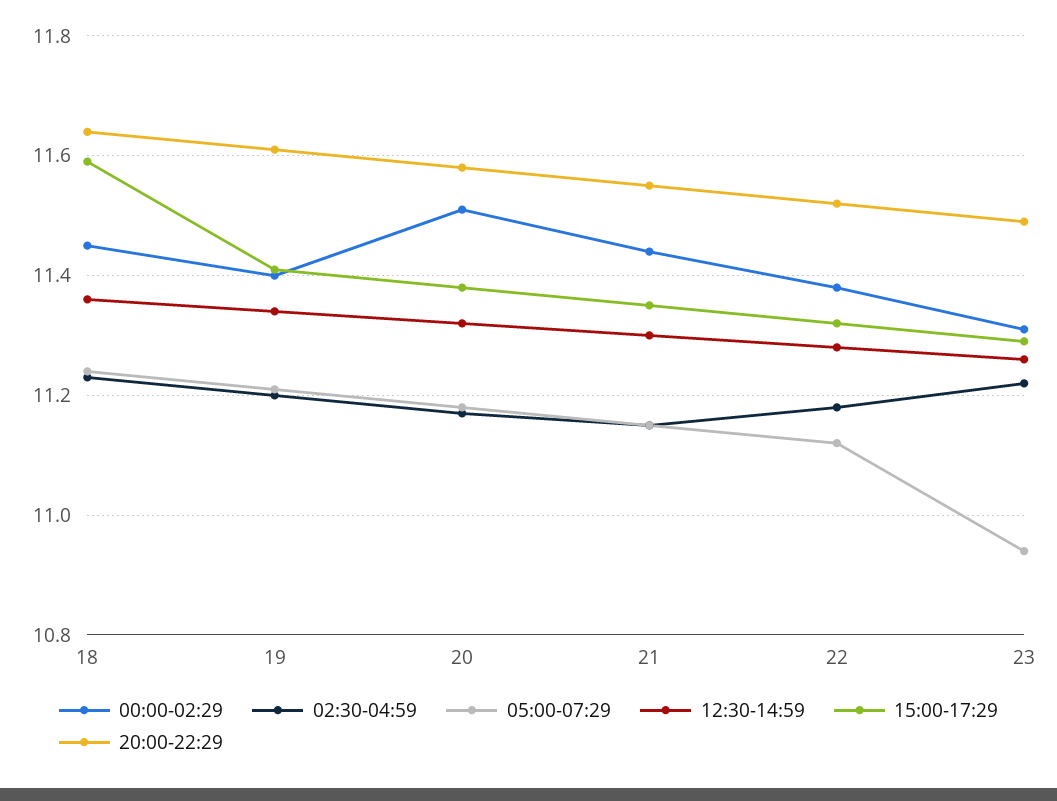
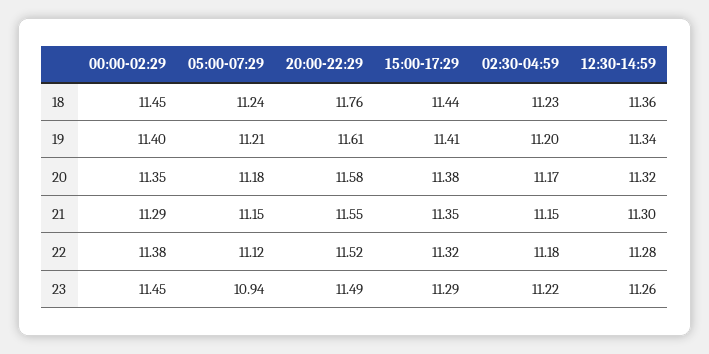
  {
    "00:00-02:29": {
      "18": 11.45,
      "19": 11.4,
-     "20": 11.5,
+     "20": 11.35,
-     "21": 11.45,
+     "21": 11.29,
      "22": 11.38,
-     "23": 11.3
+     "23": 11.45
    },
    "02:30-04:59": {
      "18": 11.23,
      "19": 11.2,
      "20": 11.17,
      "21": 11.15,
      "22": 11.18,
      "23": 11.22
    },
    "05:00-07:29": {
      "18": 11.24,
      "19": 11.21,
      "20": 11.18,
      "21": 11.15,
      "22": 11.12,
      "23": 10.94
    },
    "12:30-14:59": {
      "18": 11.36,
      "19": 11.34,
      "20": 11.32,
      "21": 11.3,
      "22": 11.28,
      "23": 11.26
    },
    "15:00-17:29": {
-     "18": 11.6,
+     "18": 11.44,
      "19": 11.41,
      "20": 11.38,
      "21": 11.35,
      "22": 11.32,
      "23": 11.29
    },
    "20:00-22:29": {
-     "18": 11.65,
+     "18": 11.76,
      "19": 11.61,
      "20": 11.58,
      "21": 11.55,
      "22": 11.52,
      "23": 11.49
    }
  }

